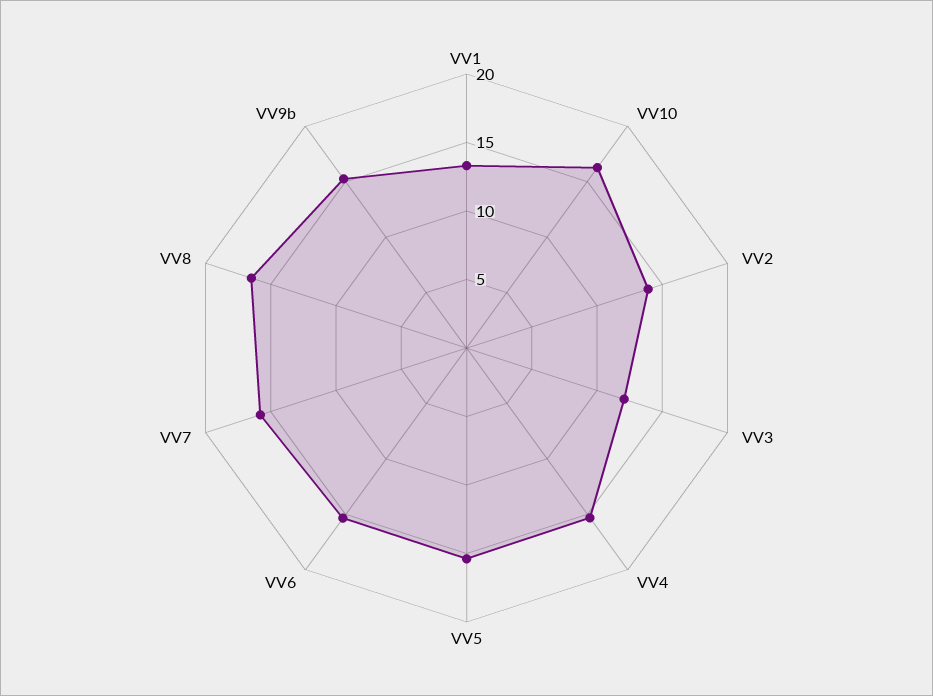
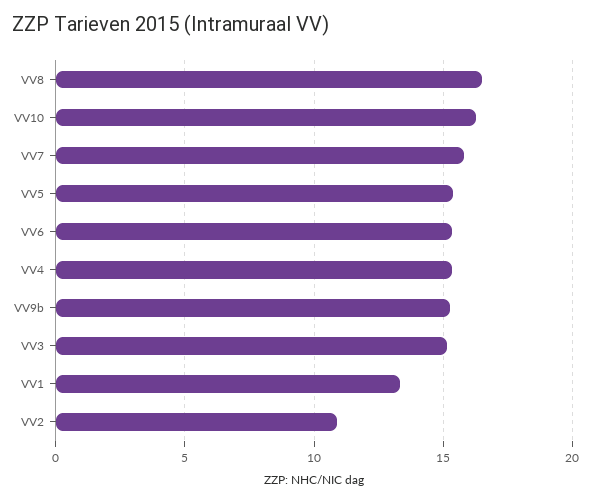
  {
    "VV1": 13.5,
    "VV10": 16.5,
-   "VV2": 14,
+   "VV2": 11,
-   "VV3": 12,
+   "VV3": 15,
    "VV4": 15.5,
    "VV5": 15.5,
    "VV6": 15.5,
    "VV7": 16,
    "VV8": 16.5,
    "VV9b": 15.5
  }

